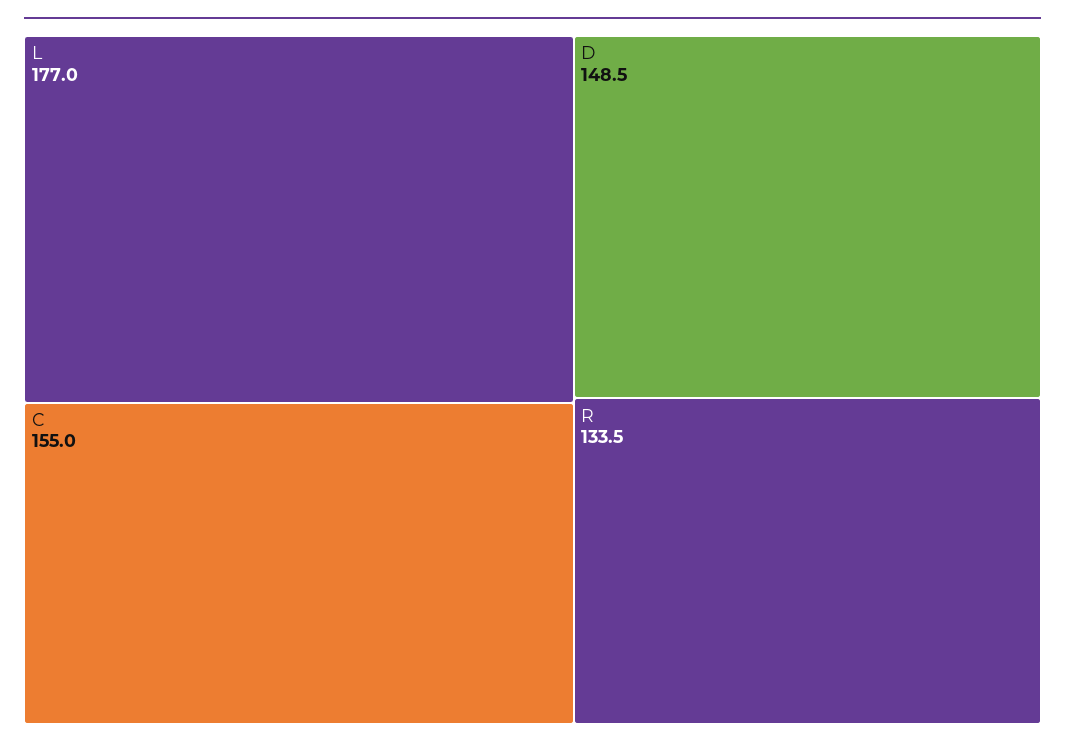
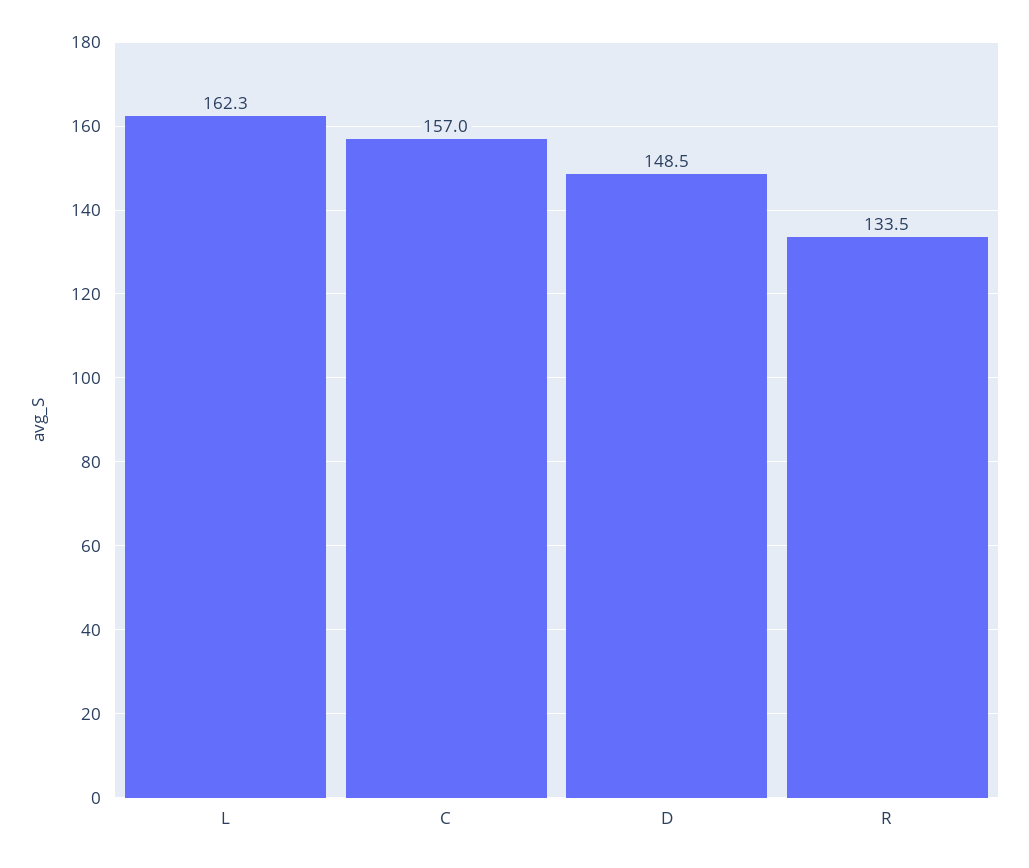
  {
-   "L": 177,
+   "L": 162.3,
-   "C": 155,
+   "C": 157,
    "D": 148.5,
    "R": 133.5
  }

